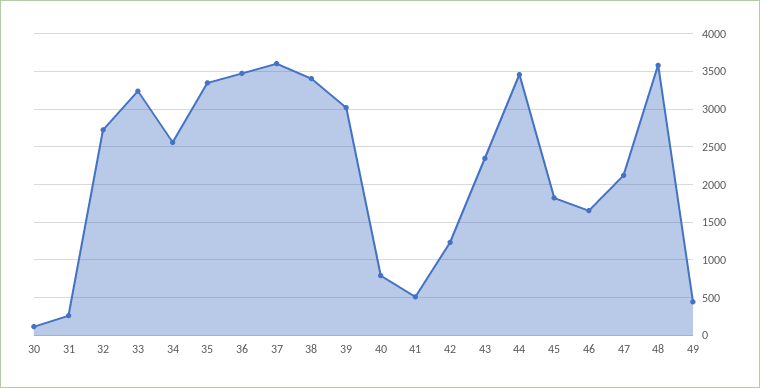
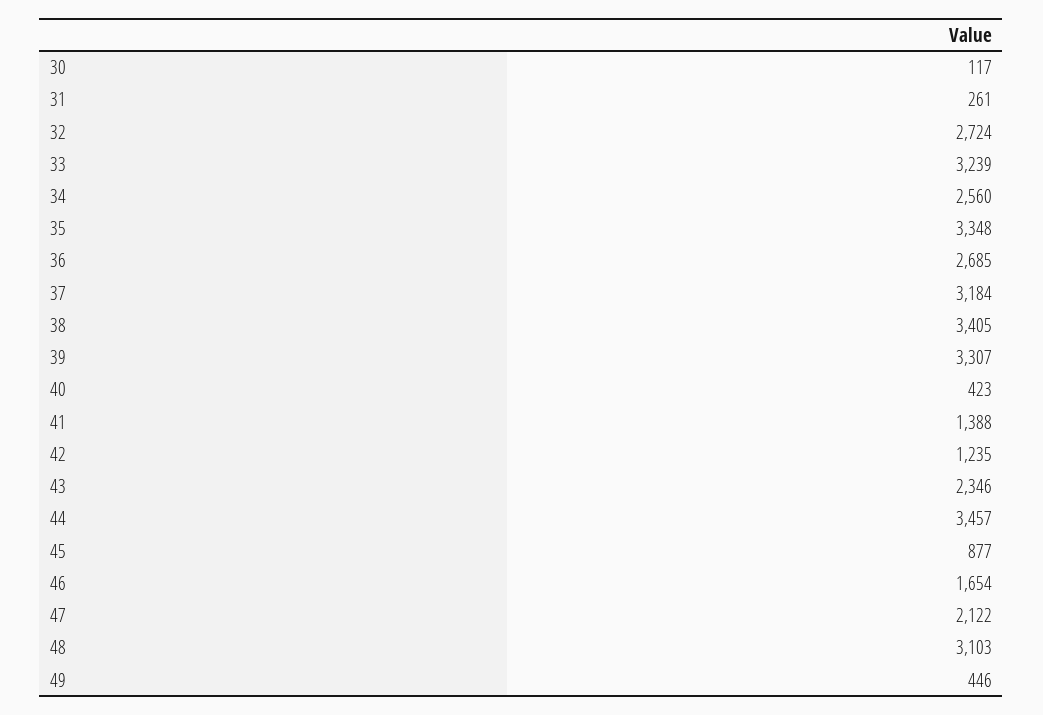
  {
    "30": 117,
    "31": 261,
    "32": 2724,
    "33": 3239,
    "34": 2560,
    "35": 3348,
-   "36": 3500,
+   "36": 2685,
-   "37": 3600,
+   "37": 3184,
    "38": 3405,
-   "39": 3000,
+   "39": 3307,
-   "40": 800,
+   "40": 423,
-   "41": 500,
+   "41": 1388,
    "42": 1235,
    "43": 2346,
    "44": 3457,
-   "45": 1800,
+   "45": 877,
    "46": 1654,
    "47": 2122,
-   "48": 3600,
+   "48": 3103,
    "49": 446
  }

